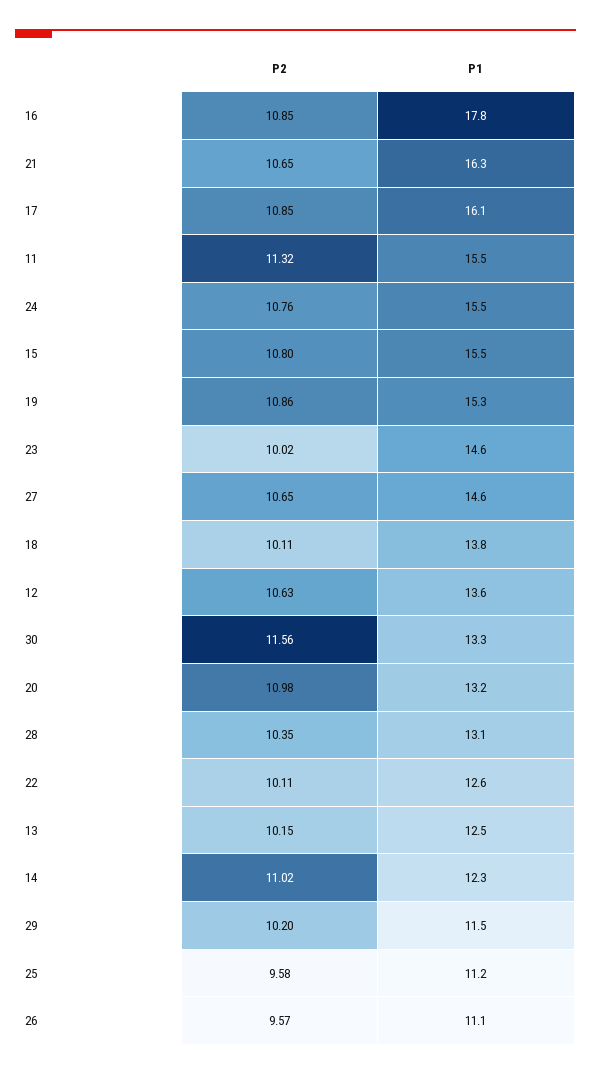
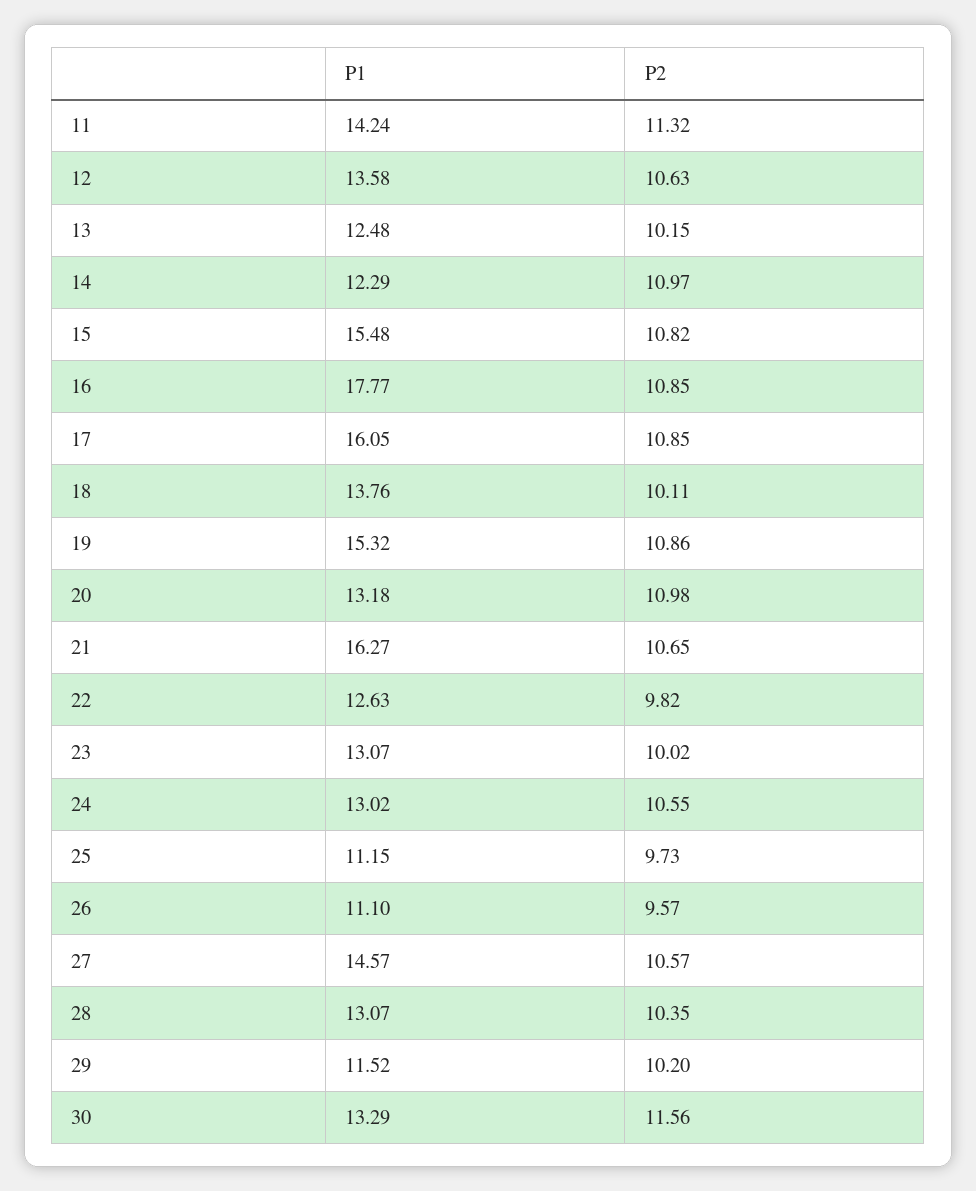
  {
    "P2": {
      "16": 10.85,
      "21": 10.65,
      "17": 10.85,
      "11": 11.32,
-     "24": 10.76,
+     "24": 10.55,
-     "15": 10.8,
+     "15": 10.82,
      "19": 10.86,
      "23": 10.02,
-     "27": 10.65,
+     "27": 10.57,
      "18": 10.11,
      "12": 10.63,
      "30": 11.56,
      "20": 10.98,
      "28": 10.35,
-     "22": 10.11,
+     "22": 9.82,
      "13": 10.15,
-     "14": 11.02,
+     "14": 10.97,
      "29": 10.2,
-     "25": 9.58,
+     "25": 9.73,
      "26": 9.57
    },
    "P1": {
      "16": 17.77,
      "21": 16.27,
      "17": 16.05,
-     "11": 15.5,
+     "11": 14.24,
-     "24": 15.5,
+     "24": 13.02,
      "15": 15.48,
      "19": 15.32,
-     "23": 14.6,
+     "23": 13.07,
      "27": 14.57,
      "18": 13.76,
      "12": 13.58,
      "30": 13.29,
      "20": 13.18,
      "28": 13.07,
      "22": 12.63,
      "13": 12.48,
      "14": 12.29,
      "29": 11.52,
      "25": 11.15,
      "26": 11.1
    }
  }

